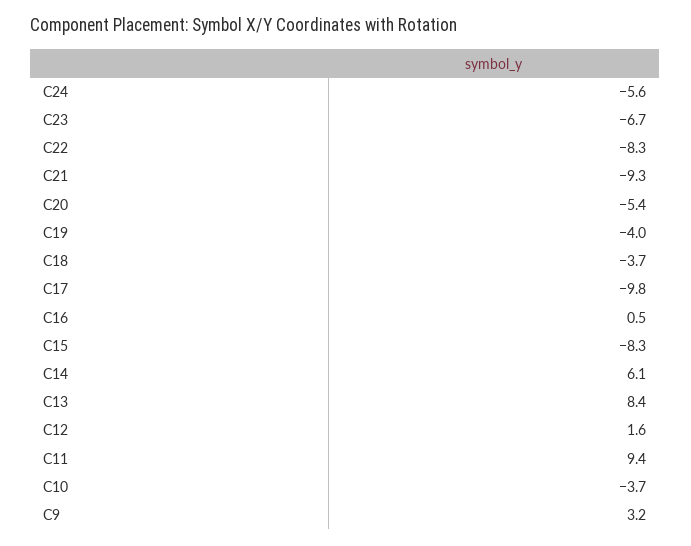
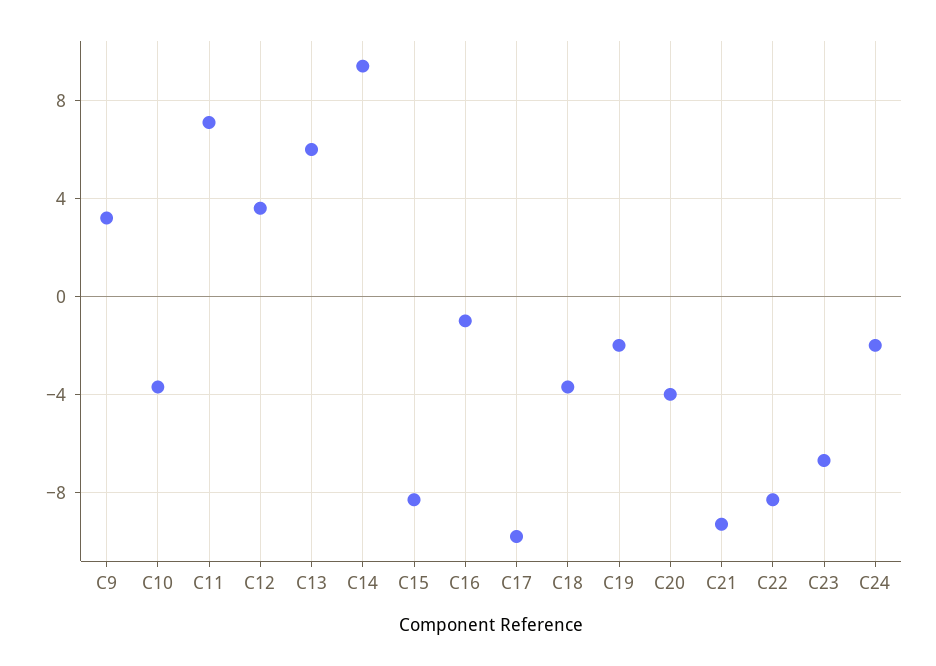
  {
-   "C24": -5.6,
+   "C24": -2,
    "C23": -6.7,
    "C22": -8.3,
    "C21": -9.3,
-   "C20": -5.4,
+   "C20": -4,
-   "C19": -4,
+   "C19": -2,
    "C18": -3.7,
    "C17": -9.8,
-   "C16": 0.5,
+   "C16": -1,
    "C15": -8.3,
-   "C14": 6.1,
+   "C14": 9.5,
-   "C13": 8.4,
+   "C13": 6,
-   "C12": 1.6,
+   "C12": 3.5,
-   "C11": 9.4,
+   "C11": 7,
    "C10": -3.7,
    "C9": 3.2
  }

